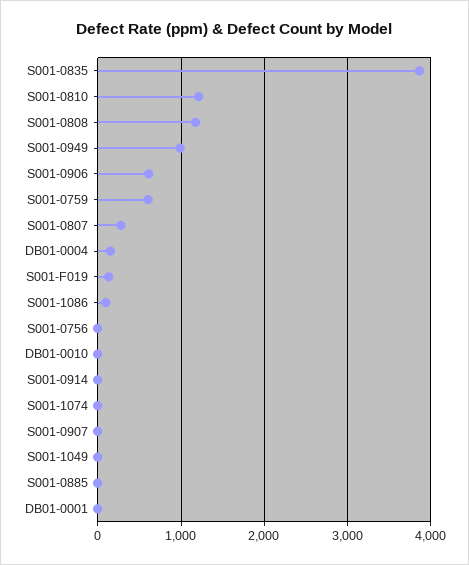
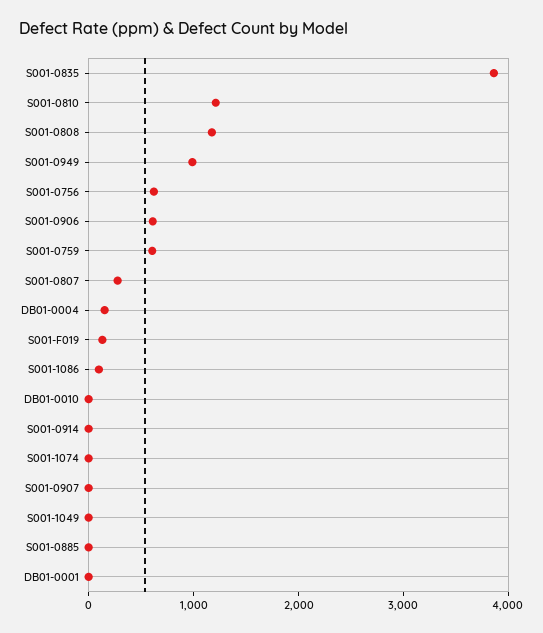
  {
    "S001-0835": 3900,
    "S001-0810": 1200,
    "S001-0808": 1200,
    "S001-0949": 1000,
    "S001-0906": 600,
    "S001-0759": 600,
    "S001-0807": 300,
    "DB01-0004": 200,
    "S001-F019": 100,
    "S001-1086": 100,
-   "S001-0756": 0,
+   "S001-0756": 600,
    "DB01-0010": 0,
    "S001-0914": 0,
    "S001-1074": 0,
    "S001-0907": 0,
    "S001-1049": 0,
    "S001-0885": 0,
    "DB01-0001": 0
  }

